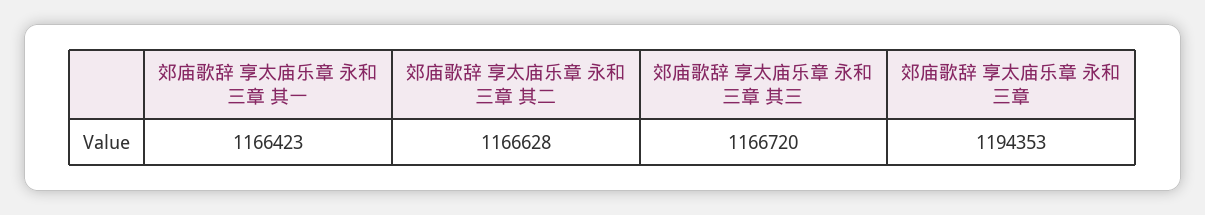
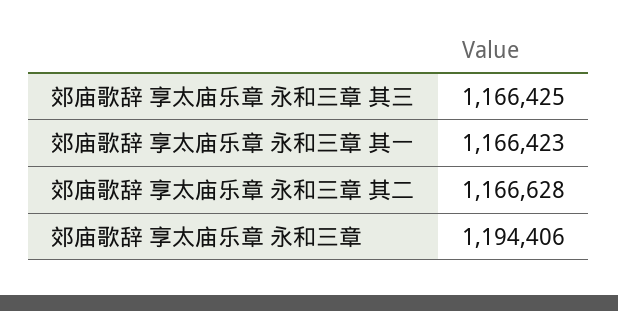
  {
    "郊庙歌辞 享太庙乐章 永和三章 其一": 1166423,
    "郊庙歌辞 享太庙乐章 永和三章 其二": 1166628,
-   "郊庙歌辞 享太庙乐章 永和三章 其三": 1166720,
+   "郊庙歌辞 享太庙乐章 永和三章 其三": 1166425,
-   "郊庙歌辞 享太庙乐章 永和三章": 1194353
+   "郊庙歌辞 享太庙乐章 永和三章": 1194406
  }

